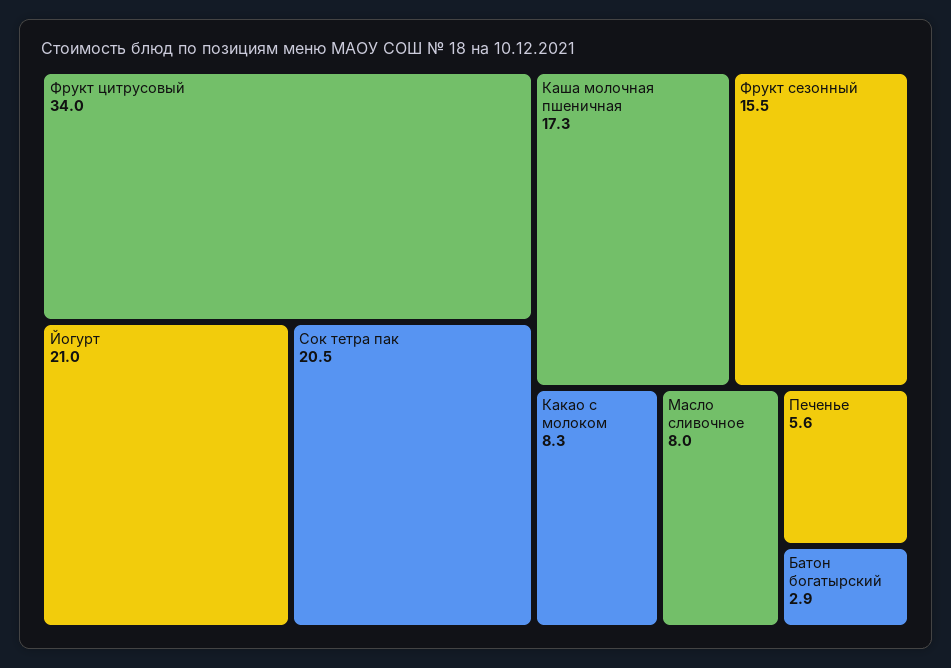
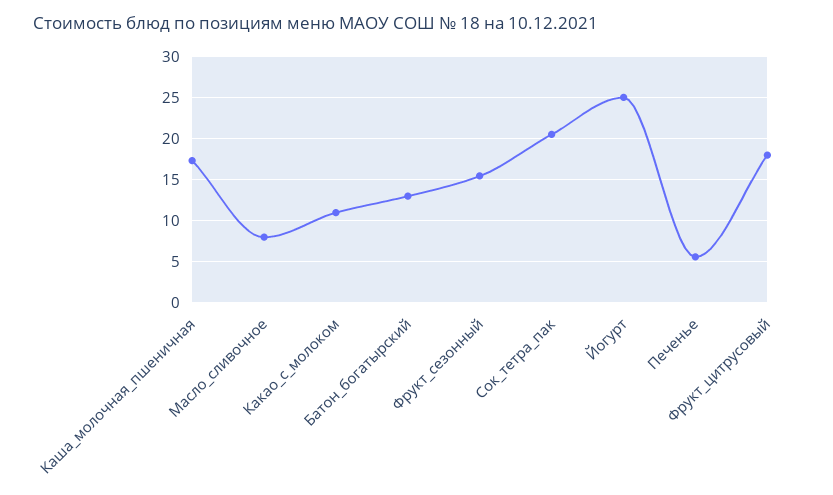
  {
-   "Фрукт цитрусовый": 34,
+   "Фрукт цитрусовый": 18,
-   "Йогурт": 21,
+   "Йогурт": 25,
    "Сок тетра пак": 20.5,
    "Каша молочная пшеничная": 17.3,
    "Фрукт сезонный": 15.5,
-   "Какао с молоком": 8.3,
+   "Какао с молоком": 11,
    "Масло сливочное": 8,
    "Печенье": 5.6,
-   "Батон богатырский": 2.9
+   "Батон богатырский": 13
  }

